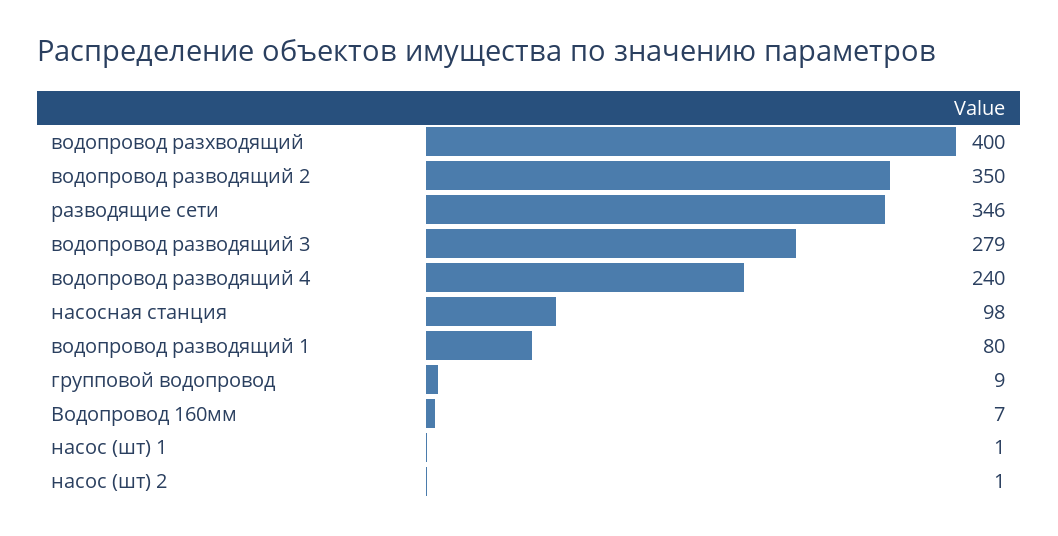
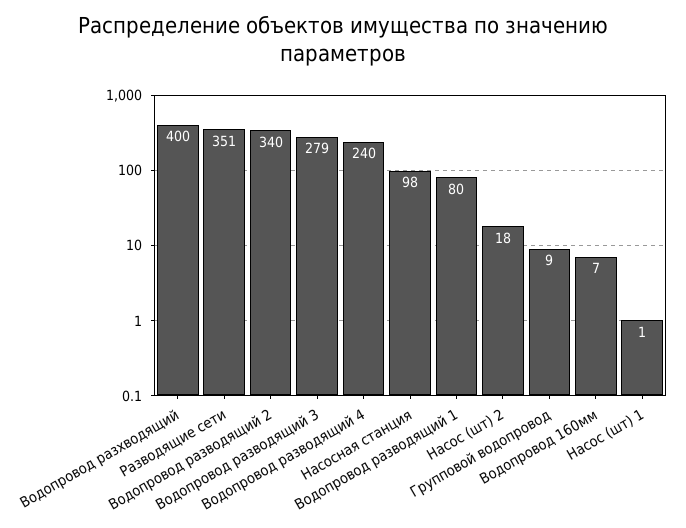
  {
    "водопровод разхводящий": 400,
-   "водопровод разводящий 2": 350,
+   "водопровод разводящий 2": 340,
-   "разводящие сети": 346,
+   "разводящие сети": 351,
    "водопровод разводящий 3": 279,
    "водопровод разводящий 4": 240,
    "насосная станция": 98,
    "водопровод разводящий 1": 80,
    "групповой водопровод": 9,
    "Водопровод 160мм": 7,
    "насос (шт) 1": 1,
-   "насос (шт) 2": 1
+   "насос (шт) 2": 18
  }

